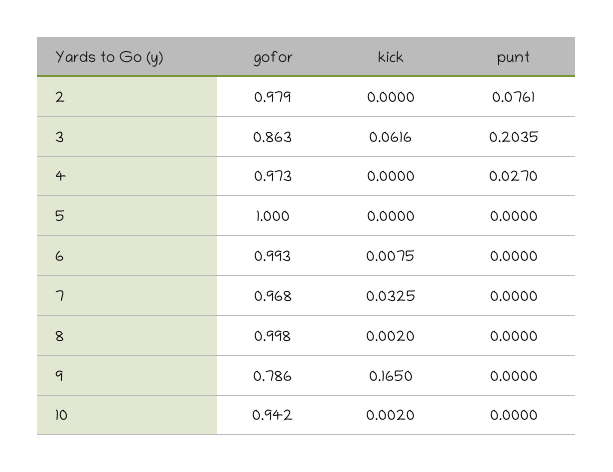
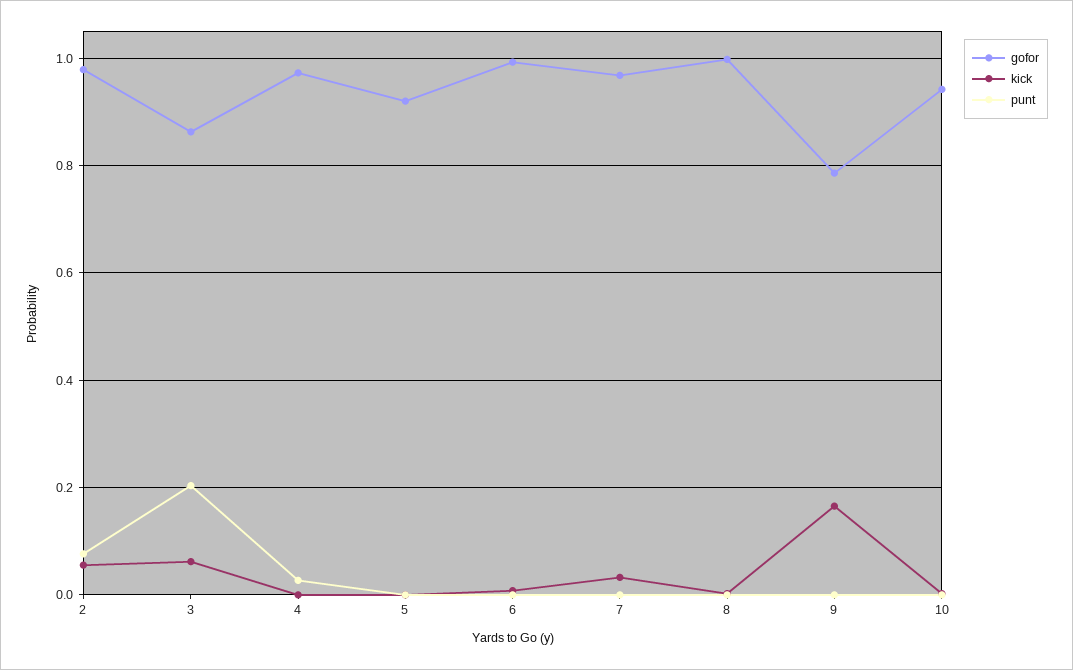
  {
    "gofor": {
      "2": 0.979,
      "3": 0.863,
      "4": 0.973,
-     "5": 1,
+     "5": 0.92,
      "6": 0.993,
      "7": 0.968,
      "8": 0.998,
      "9": 0.786,
      "10": 0.942
    },
    "kick": {
-     "2": 0,
+     "2": 0.06,
      "3": 0.0616,
      "4": 0,
      "5": 0,
      "6": 0.0075,
      "7": 0.0325,
      "8": 0.002,
      "9": 0.165,
      "10": 0.002
    },
    "punt": {
      "2": 0.0761,
      "3": 0.2035,
      "4": 0.027,
      "5": 0,
      "6": 0,
      "7": 0,
      "8": 0,
      "9": 0,
      "10": 0
    }
  }

